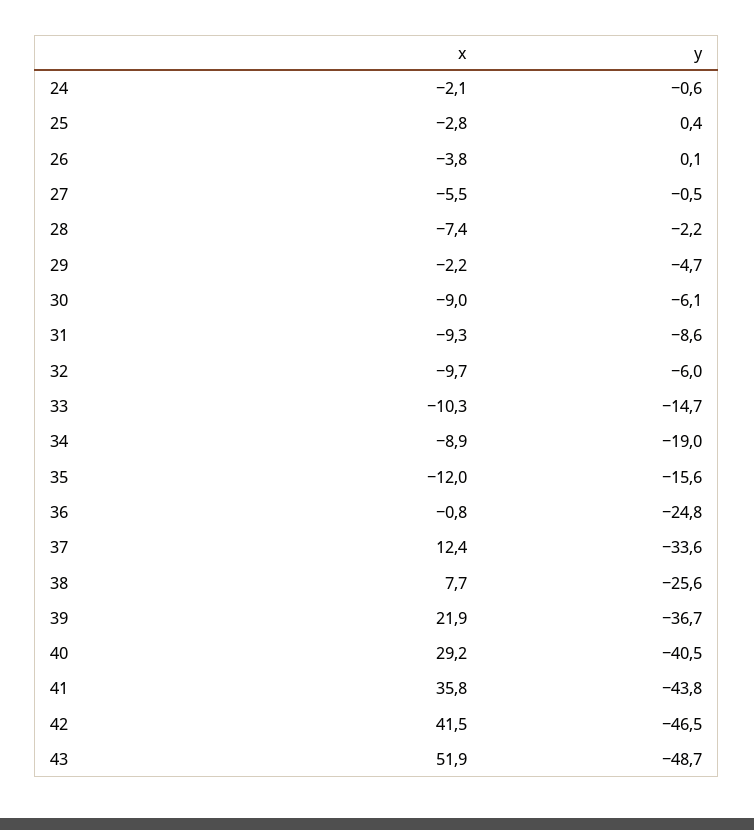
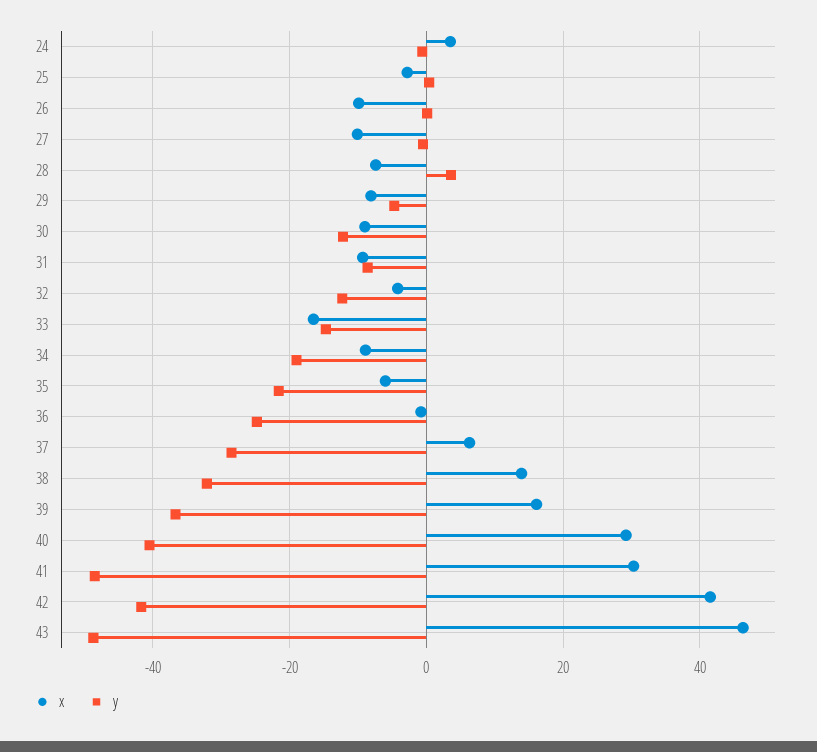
  {
    "x": {
-     "24": -2.1,
+     "24": 4,
      "25": -2.8,
-     "26": -3.8,
+     "26": -10,
-     "27": -5.5,
+     "27": -10,
      "28": -7.4,
-     "29": -2.2,
+     "29": -8,
      "30": -9,
      "31": -9.3,
-     "32": -9.7,
+     "32": -4,
-     "33": -10.3,
+     "33": -16,
      "34": -8.9,
-     "35": -12,
+     "35": -6,
      "36": -0.8,
-     "37": 12.4,
+     "37": 6,
-     "38": 7.7,
+     "38": 14,
-     "39": 21.9,
+     "39": 16,
      "40": 29.2,
-     "41": 35.8,
+     "41": 30,
      "42": 41.5,
-     "43": 51.9
+     "43": 46
    },
    "y": {
      "24": -0.6,
      "25": 0.4,
      "26": 0.1,
      "27": -0.5,
-     "28": -2.2,
+     "28": 4,
      "29": -4.7,
-     "30": -6.1,
+     "30": -12,
      "31": -8.6,
-     "32": -6,
+     "32": -12,
      "33": -14.7,
      "34": -19,
-     "35": -15.6,
+     "35": -22,
      "36": -24.8,
-     "37": -33.6,
+     "37": -28,
-     "38": -25.6,
+     "38": -32,
      "39": -36.7,
      "40": -40.5,
-     "41": -43.8,
+     "41": -48,
-     "42": -46.5,
+     "42": -42,
      "43": -48.7
    }
  }

